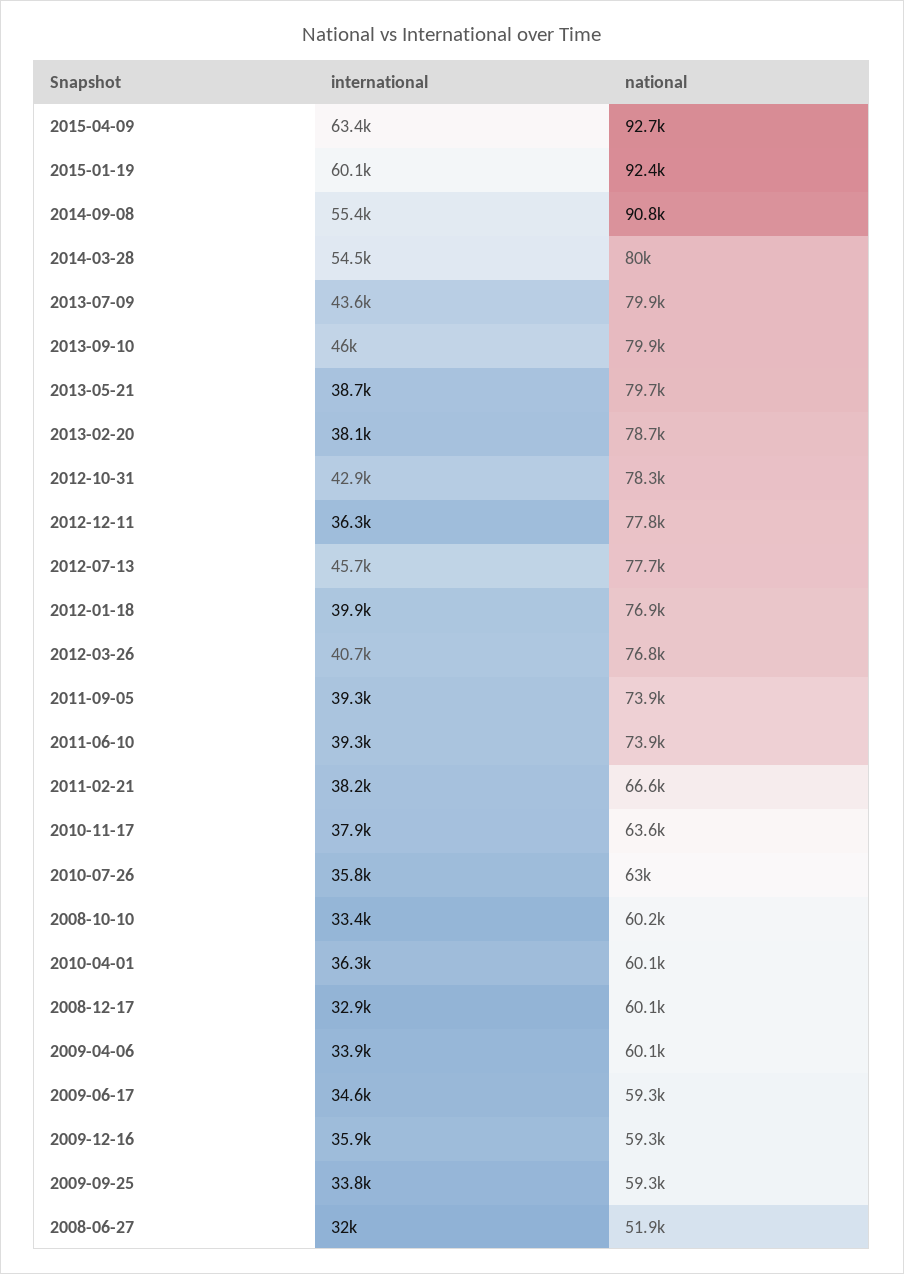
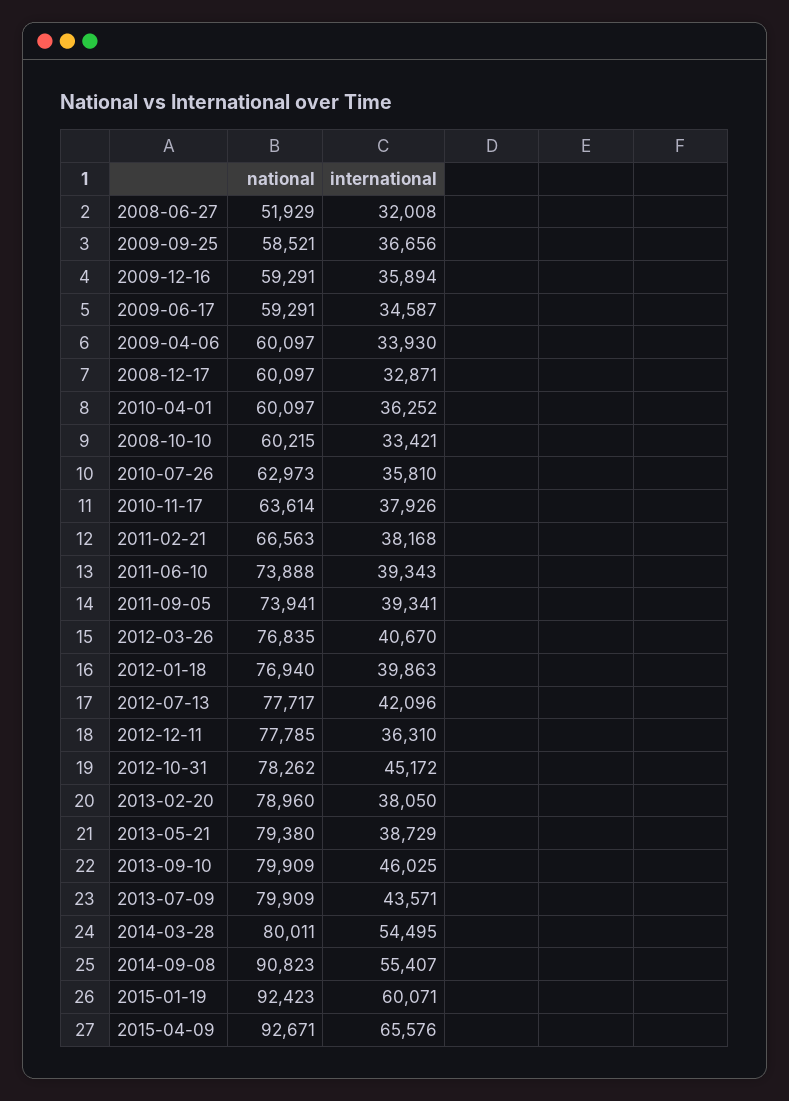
  {
    "international": {
-     "2015-04-09": 63400,
+     "2015-04-09": 65576,
      "2015-01-19": 60071,
      "2014-09-08": 55407,
      "2014-03-28": 54495,
      "2013-07-09": 43571,
      "2013-09-10": 46025,
      "2013-05-21": 38729,
      "2013-02-20": 38050,
-     "2012-10-31": 42900,
+     "2012-10-31": 45172,
      "2012-12-11": 36310,
-     "2012-07-13": 45700,
+     "2012-07-13": 42096,
      "2012-01-18": 39863,
      "2012-03-26": 40670,
      "2011-09-05": 39341,
      "2011-06-10": 39343,
      "2011-02-21": 38168,
      "2010-11-17": 37926,
      "2010-07-26": 35810,
      "2008-10-10": 33421,
      "2010-04-01": 36252,
      "2008-12-17": 32871,
      "2009-04-06": 33930,
      "2009-06-17": 34587,
      "2009-12-16": 35894,
-     "2009-09-25": 33800,
+     "2009-09-25": 36656,
      "2008-06-27": 32008
    },
    "national": {
      "2015-04-09": 92671,
      "2015-01-19": 92423,
      "2014-09-08": 90823,
      "2014-03-28": 80011,
      "2013-07-09": 79909,
      "2013-09-10": 79909,
-     "2013-05-21": 79700,
+     "2013-05-21": 79380,
-     "2013-02-20": 78700,
+     "2013-02-20": 78960,
      "2012-10-31": 78262,
      "2012-12-11": 77785,
      "2012-07-13": 77717,
      "2012-01-18": 76940,
      "2012-03-26": 76835,
      "2011-09-05": 73941,
      "2011-06-10": 73888,
      "2011-02-21": 66563,
      "2010-11-17": 63614,
      "2010-07-26": 62973,
      "2008-10-10": 60215,
      "2010-04-01": 60097,
      "2008-12-17": 60097,
      "2009-04-06": 60097,
      "2009-06-17": 59291,
      "2009-12-16": 59291,
-     "2009-09-25": 59300,
+     "2009-09-25": 58521,
      "2008-06-27": 51929
    }
  }

